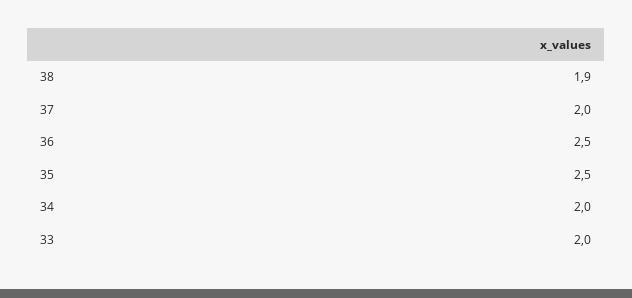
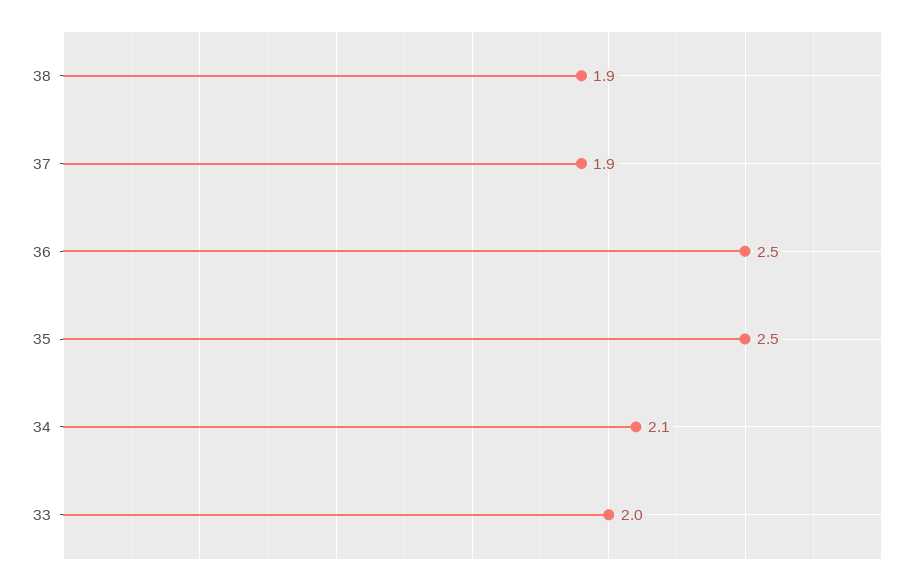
  {
    "38": 1.9,
-   "37": 2,
+   "37": 1.9,
    "36": 2.5,
    "35": 2.5,
-   "34": 2,
+   "34": 2.1,
    "33": 2
  }

